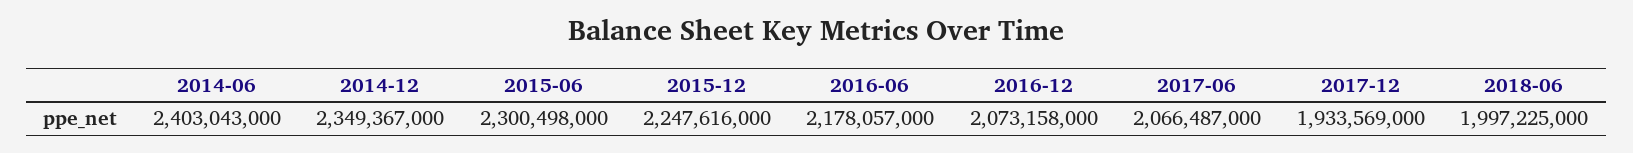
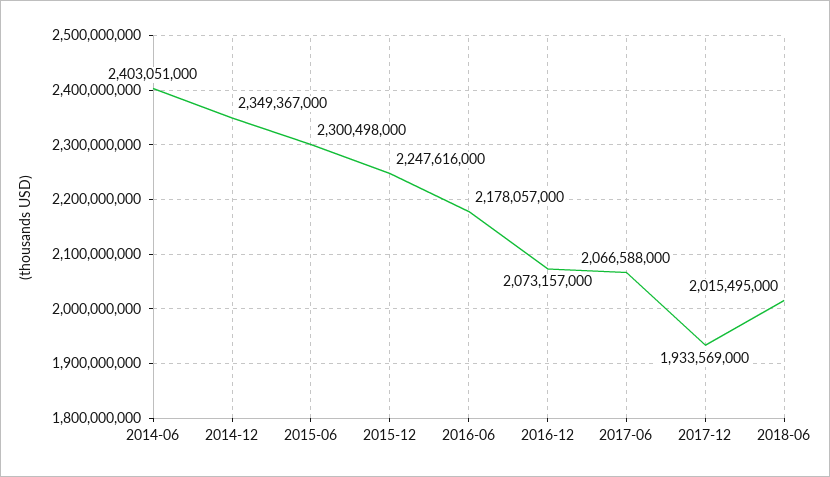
  {
-   "2014-06": 2403043000,
+   "2014-06": 2403051000,
    "2014-12": 2349367000,
    "2015-06": 2300498000,
    "2015-12": 2247616000,
    "2016-06": 2178057000,
-   "2016-12": 2073158000,
+   "2016-12": 2073157000,
-   "2017-06": 2066487000,
+   "2017-06": 2066588000,
    "2017-12": 1933569000,
-   "2018-06": 1997225000
+   "2018-06": 2015495000
  }

